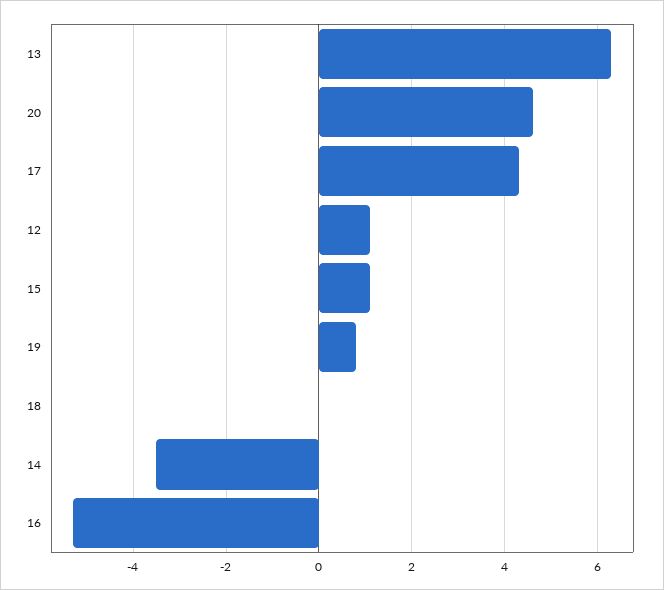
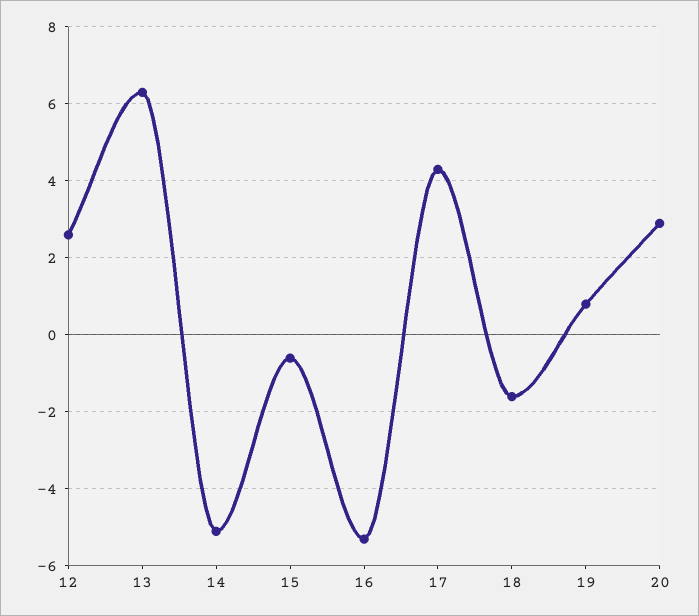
  {
    "13": 6.5,
-   "20": 4.5,
+   "20": 3,
    "17": 4.5,
-   "12": 1,
+   "12": 2.5,
-   "15": 1,
+   "15": -0.5,
    "19": 1,
-   "18": 0,
+   "18": -1.5,
-   "14": -3.5,
+   "14": -5,
    "16": -5.5
  }

